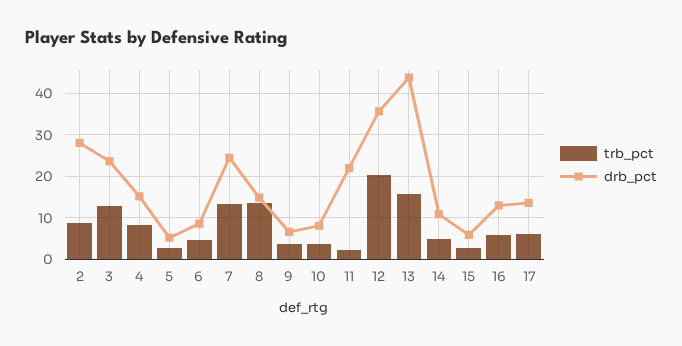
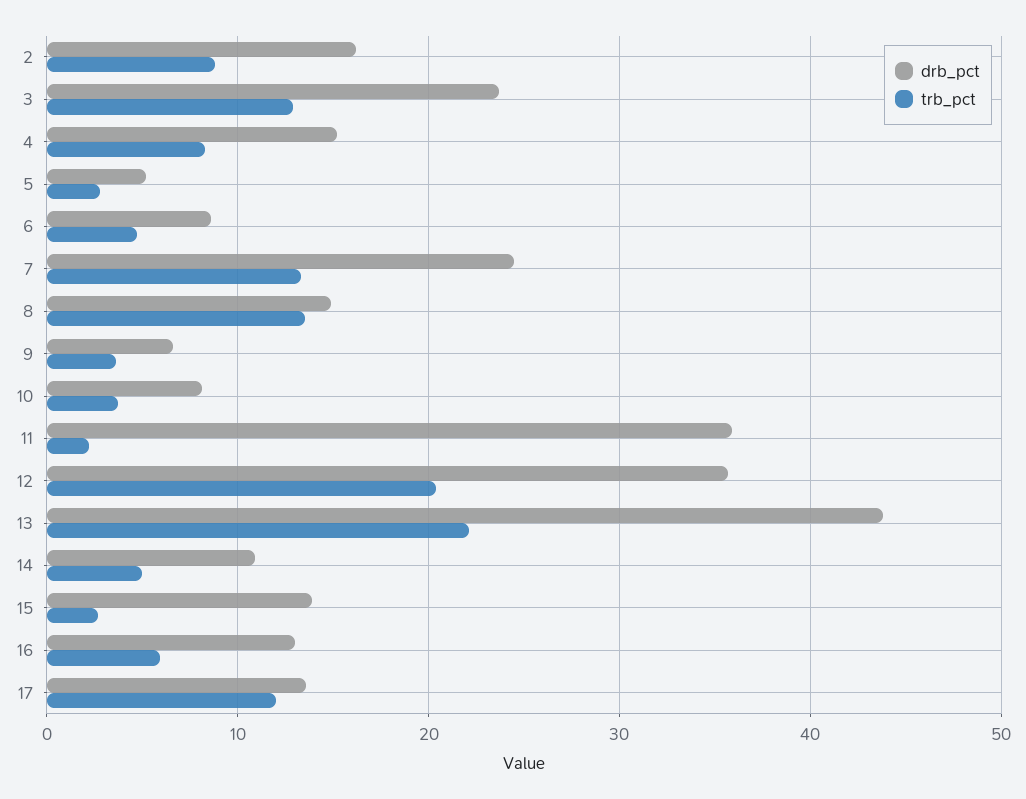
  {
    "trb_pct": {
      "2": 9,
      "3": 13,
      "4": 8,
      "5": 3,
      "6": 5,
      "7": 13,
      "8": 14,
      "9": 4,
      "10": 4,
      "11": 2,
      "12": 20,
-     "13": 16,
+     "13": 22,
      "14": 5,
      "15": 3,
      "16": 6,
-     "17": 6
+     "17": 12
    },
    "drb_pct": {
-     "2": 28,
+     "2": 16,
      "3": 24,
      "4": 15,
      "5": 5,
      "6": 9,
      "7": 25,
      "8": 15,
      "9": 7,
      "10": 8,
-     "11": 22,
+     "11": 36,
      "12": 36,
      "13": 44,
      "14": 11,
-     "15": 6,
+     "15": 14,
      "16": 13,
      "17": 14
    }
  }

